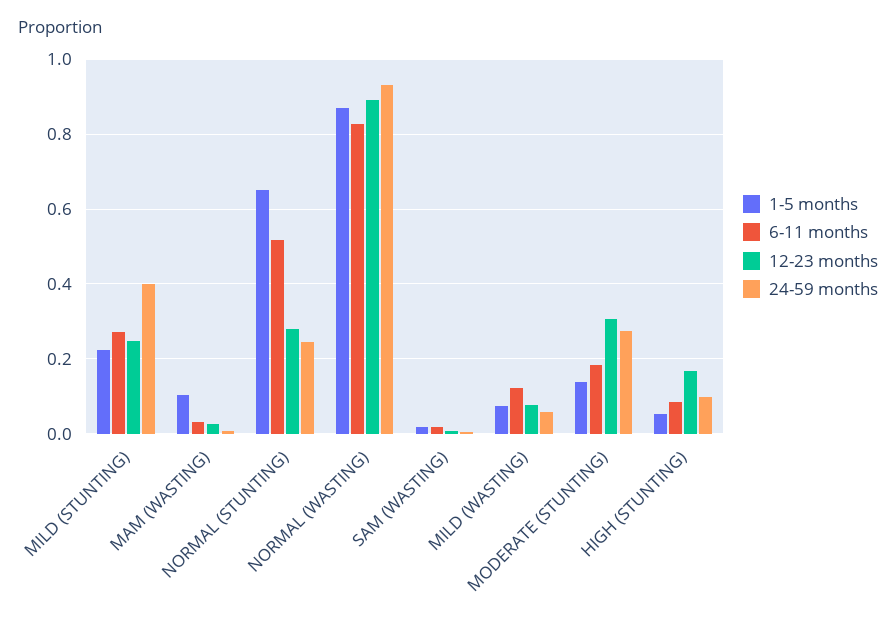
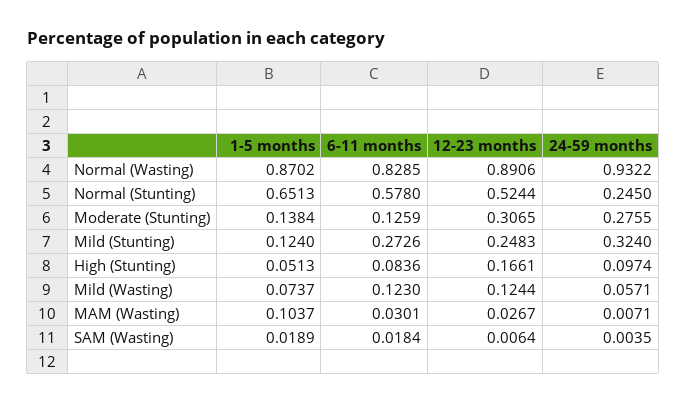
  {
    "1-5 months": {
-     "MILD (STUNTING)": 0.22,
+     "MILD (STUNTING)": 0.124,
      "MAM (WASTING)": 0.1037,
      "NORMAL (STUNTING)": 0.6513,
      "NORMAL (WASTING)": 0.8702,
      "SAM (WASTING)": 0.0189,
      "MILD (WASTING)": 0.0737,
      "MODERATE (STUNTING)": 0.1384,
      "HIGH (STUNTING)": 0.0513
    },
    "6-11 months": {
      "MILD (STUNTING)": 0.2726,
      "MAM (WASTING)": 0.0301,
-     "NORMAL (STUNTING)": 0.52,
+     "NORMAL (STUNTING)": 0.578,
      "NORMAL (WASTING)": 0.8285,
      "SAM (WASTING)": 0.0184,
      "MILD (WASTING)": 0.123,
-     "MODERATE (STUNTING)": 0.18,
+     "MODERATE (STUNTING)": 0.1259,
      "HIGH (STUNTING)": 0.0836
    },
    "12-23 months": {
      "MILD (STUNTING)": 0.2483,
      "MAM (WASTING)": 0.0267,
-     "NORMAL (STUNTING)": 0.28,
+     "NORMAL (STUNTING)": 0.5244,
      "NORMAL (WASTING)": 0.8906,
      "SAM (WASTING)": 0.0064,
-     "MILD (WASTING)": 0.08,
+     "MILD (WASTING)": 0.1244,
      "MODERATE (STUNTING)": 0.3065,
      "HIGH (STUNTING)": 0.1661
    },
    "24-59 months": {
-     "MILD (STUNTING)": 0.4,
+     "MILD (STUNTING)": 0.324,
      "MAM (WASTING)": 0.0071,
      "NORMAL (STUNTING)": 0.245,
      "NORMAL (WASTING)": 0.9322,
      "SAM (WASTING)": 0.0035,
      "MILD (WASTING)": 0.0571,
      "MODERATE (STUNTING)": 0.2755,
      "HIGH (STUNTING)": 0.0974
    }
  }

